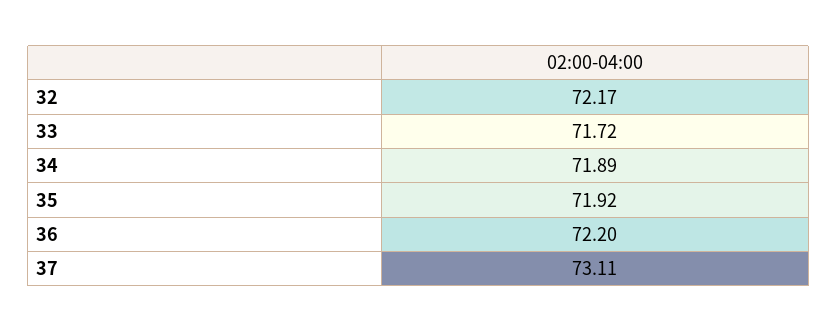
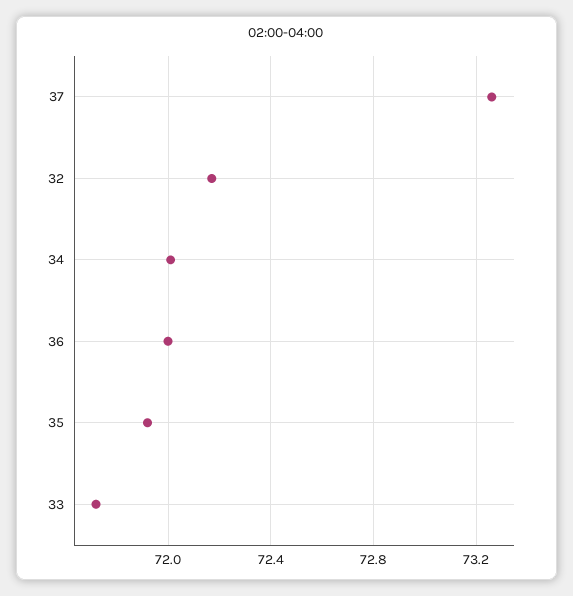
  {
    "32": 72.17,
    "33": 71.72,
-   "34": 71.89,
+   "34": 72,
    "35": 71.92,
-   "36": 72.2,
+   "36": 72,
-   "37": 73.11
+   "37": 73.25
  }

